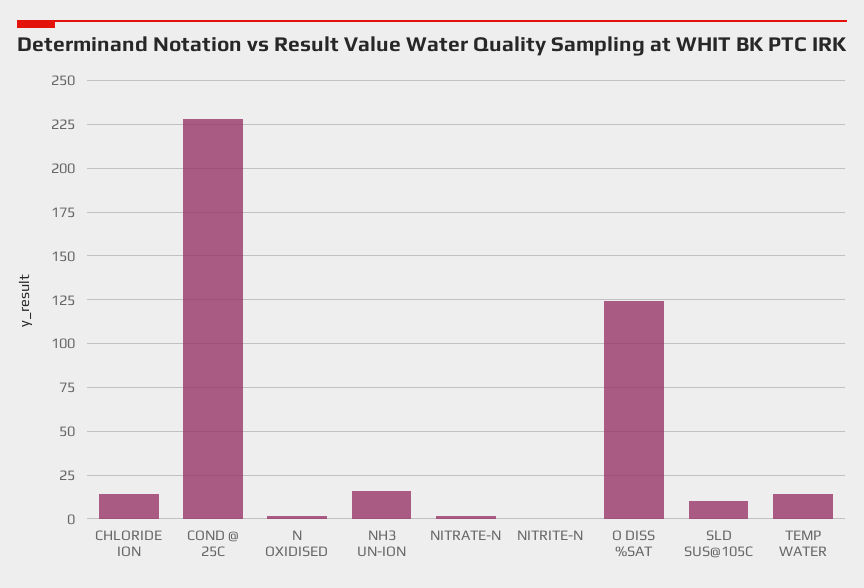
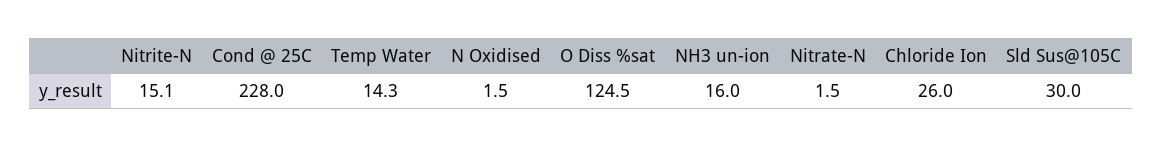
  {
-   "CHLORIDE ION": 15,
+   "CHLORIDE ION": 26,
    "COND @ 25C": 228,
    "N OXIDISED": 1.5,
    "NH3 UN-ION": 16,
    "NITRATE-N": 1.5,
-   "NITRITE-N": 0,
+   "NITRITE-N": 15.1,
    "O DISS %SAT": 124.5,
-   "SLD SUS@105C": 10,
+   "SLD SUS@105C": 30,
    "TEMP WATER": 14.3
  }

